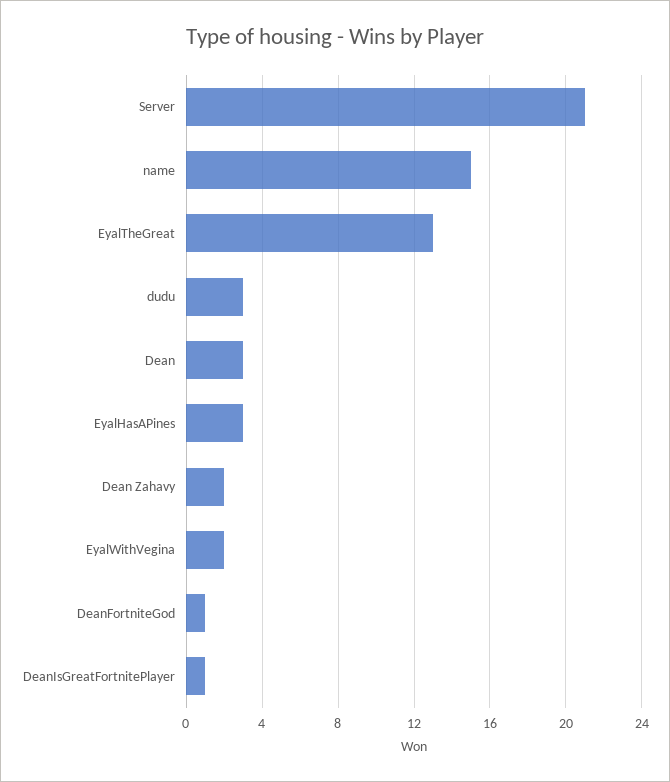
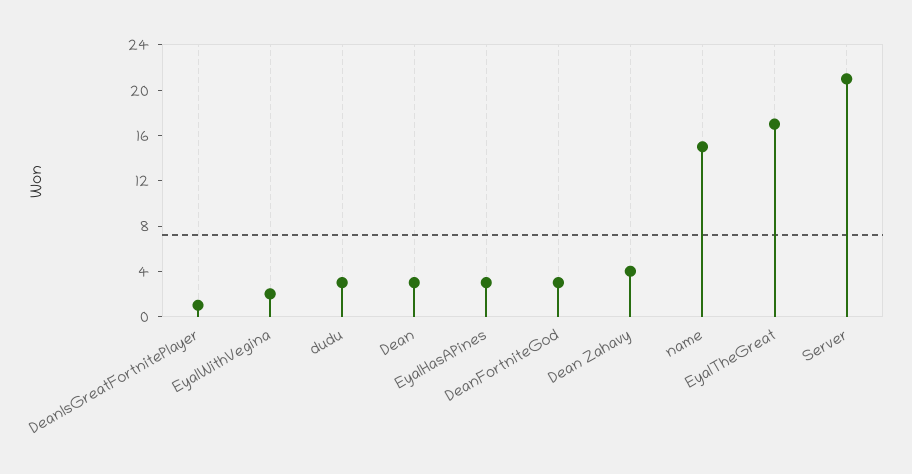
  {
    "Server": 21,
    "name": 15,
-   "EyalTheGreat": 13,
+   "EyalTheGreat": 17,
    "dudu": 3,
    "Dean": 3,
    "EyalHasAPines": 3,
-   "Dean Zahavy": 2,
+   "Dean Zahavy": 4,
    "EyalWithVegina": 2,
-   "DeanFortniteGod": 1,
+   "DeanFortniteGod": 3,
    "DeanIsGreatFortnitePlayer": 1
  }

